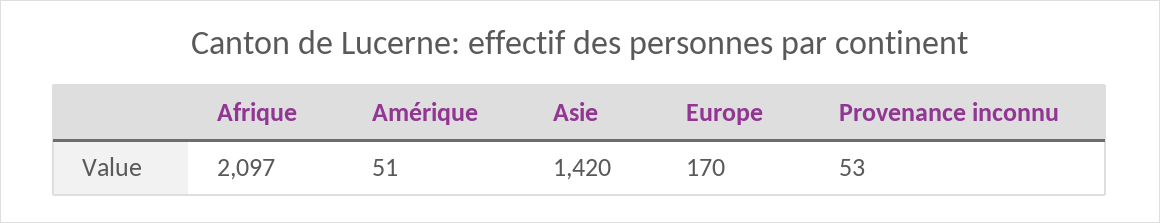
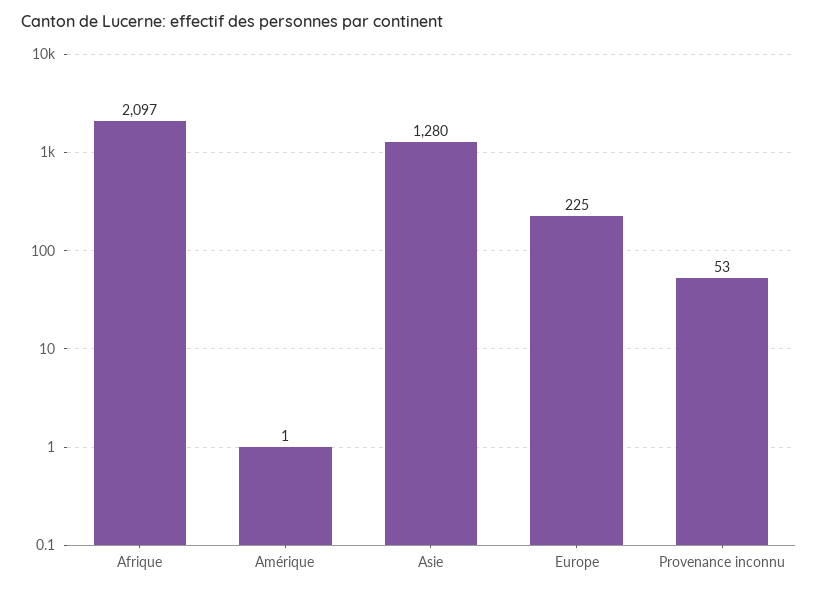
  {
    "Afrique": 2097,
-   "Amérique": 51,
+   "Amérique": 1,
-   "Asie": 1420,
+   "Asie": 1280,
-   "Europe": 170,
+   "Europe": 225,
    "Provenance inconnu": 53
  }

